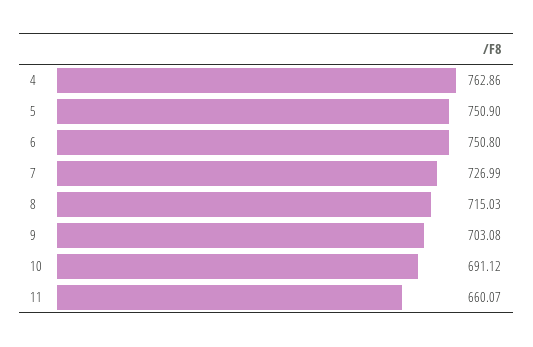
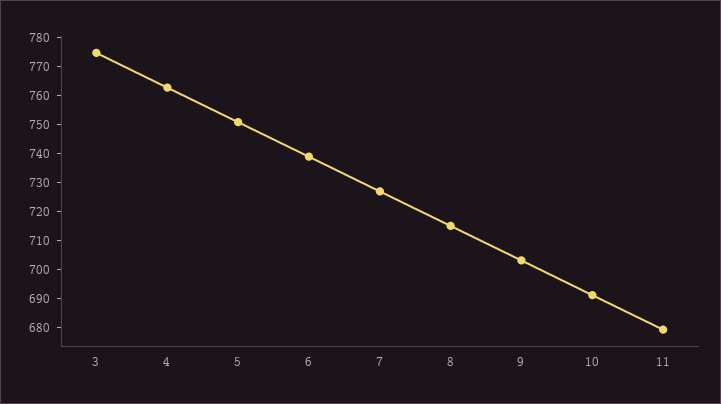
  {
    "4": 762.86,
    "5": 750.9,
-   "6": 750.8,
+   "6": 740,
    "7": 726.99,
    "8": 715.03,
    "9": 703.08,
    "10": 691.12,
-   "11": 660.07
+   "11": 680,
+   "3": 775
  }

